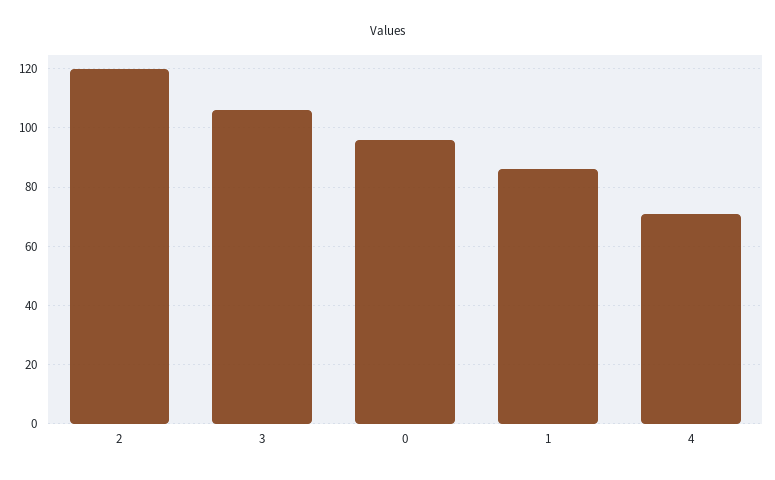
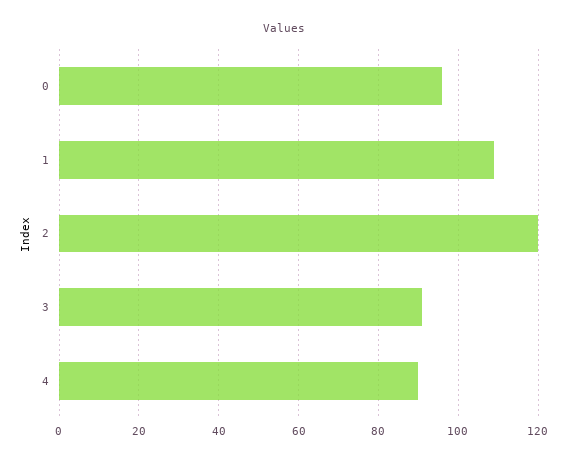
  {
    "2": 120,
-   "3": 105,
+   "3": 90,
    "0": 95,
-   "1": 85,
+   "1": 110,
-   "4": 70
+   "4": 90
  }

